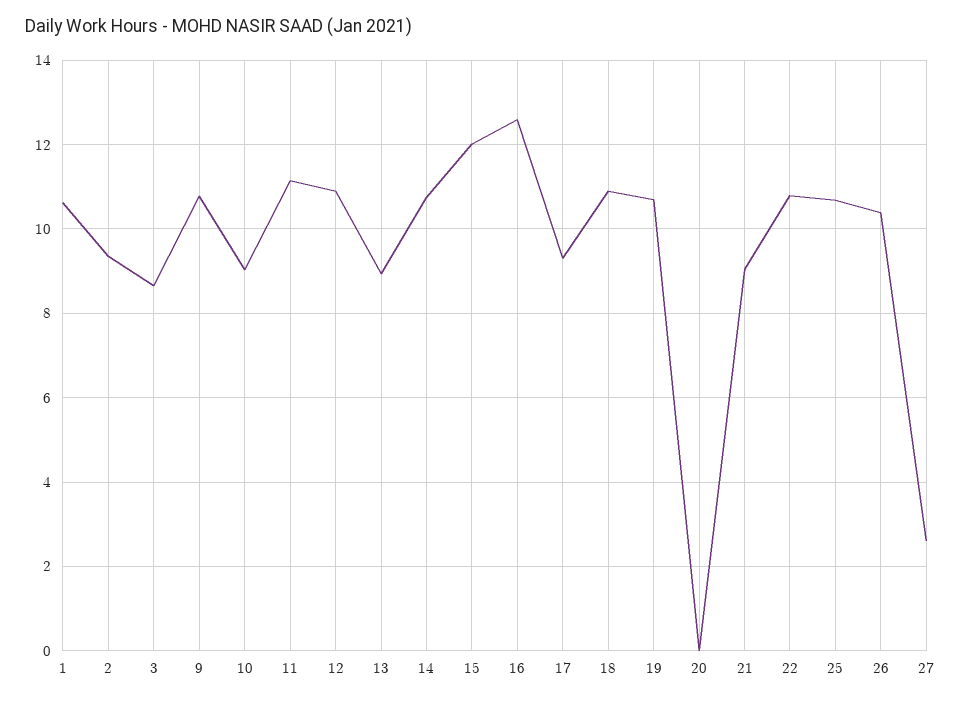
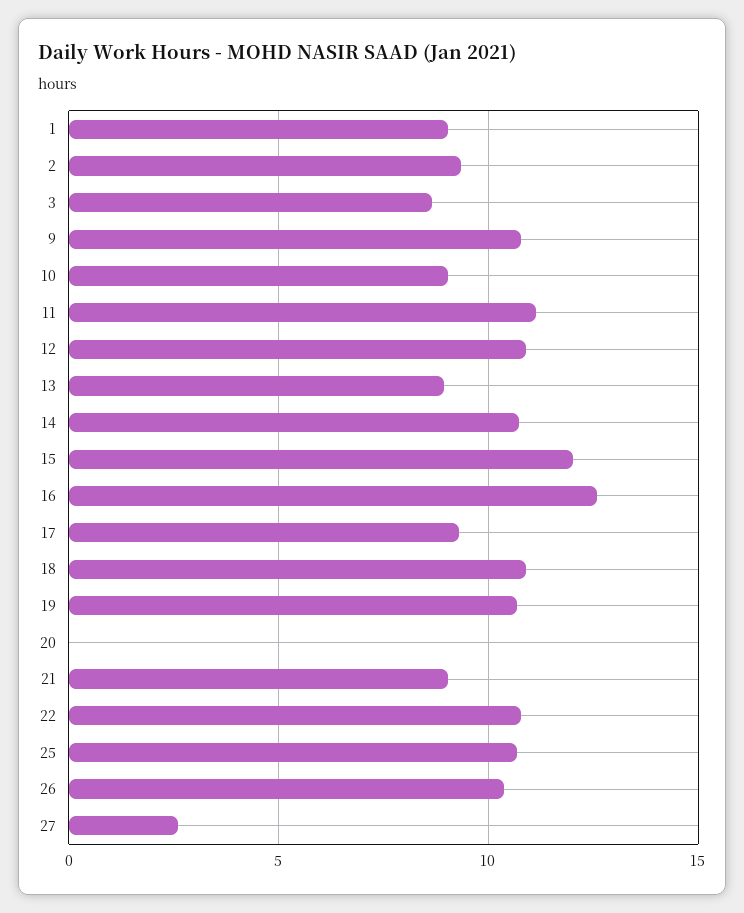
  {
-   "1": 10.6,
+   "1": 9,
    "2": 9.4,
    "3": 8.6,
    "9": 10.8,
    "10": 9,
    "11": 11.2,
    "12": 10.8,
    "13": 9,
    "14": 10.8,
    "15": 12,
    "16": 12.6,
    "17": 9.4,
    "18": 10.8,
    "19": 10.6,
    "20": 0,
    "21": 9,
    "22": 10.8,
    "25": 10.6,
    "26": 10.4,
    "27": 2.6
  }

